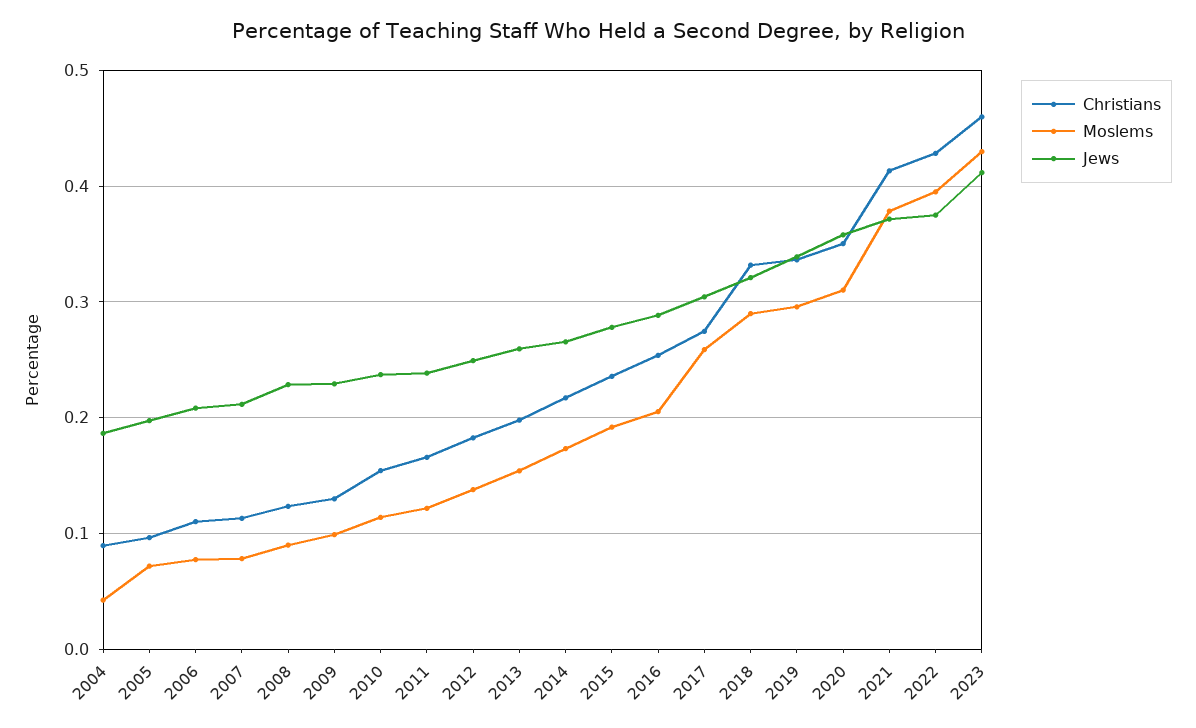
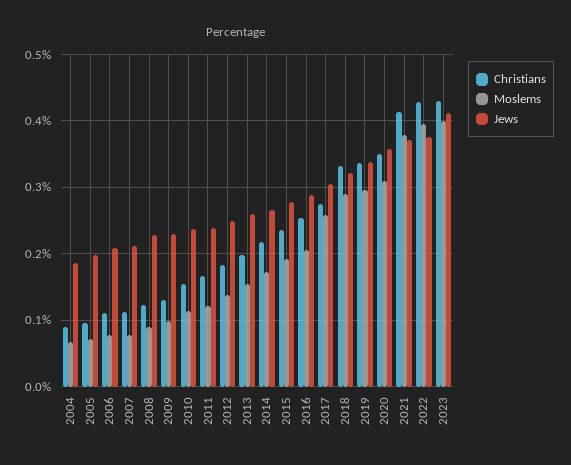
  {
    "Christians": {
      "2004": 0.09,
      "2005": 0.1,
      "2006": 0.11,
      "2007": 0.11,
      "2008": 0.12,
      "2009": 0.13,
      "2010": 0.15,
      "2011": 0.17,
      "2012": 0.18,
      "2013": 0.2,
      "2014": 0.22,
      "2015": 0.24,
      "2016": 0.25,
      "2017": 0.27,
      "2018": 0.33,
      "2019": 0.34,
      "2020": 0.35,
      "2021": 0.41,
      "2022": 0.43,
-     "2023": 0.46
+     "2023": 0.43
    },
    "Moslems": {
-     "2004": 0.04,
+     "2004": 0.07,
      "2005": 0.07,
      "2006": 0.08,
      "2007": 0.08,
      "2008": 0.09,
      "2009": 0.1,
      "2010": 0.11,
      "2011": 0.12,
      "2012": 0.14,
      "2013": 0.15,
      "2014": 0.17,
      "2015": 0.19,
      "2016": 0.21,
      "2017": 0.26,
      "2018": 0.29,
      "2019": 0.3,
      "2020": 0.31,
      "2021": 0.38,
      "2022": 0.4,
-     "2023": 0.43
+     "2023": 0.4
    },
    "Jews": {
      "2004": 0.19,
      "2005": 0.2,
      "2006": 0.21,
      "2007": 0.21,
      "2008": 0.23,
      "2009": 0.23,
      "2010": 0.24,
      "2011": 0.24,
      "2012": 0.25,
      "2013": 0.26,
      "2014": 0.27,
      "2015": 0.28,
      "2016": 0.29,
      "2017": 0.3,
      "2018": 0.32,
      "2019": 0.34,
      "2020": 0.36,
      "2021": 0.37,
      "2022": 0.38,
      "2023": 0.41
    }
  }

